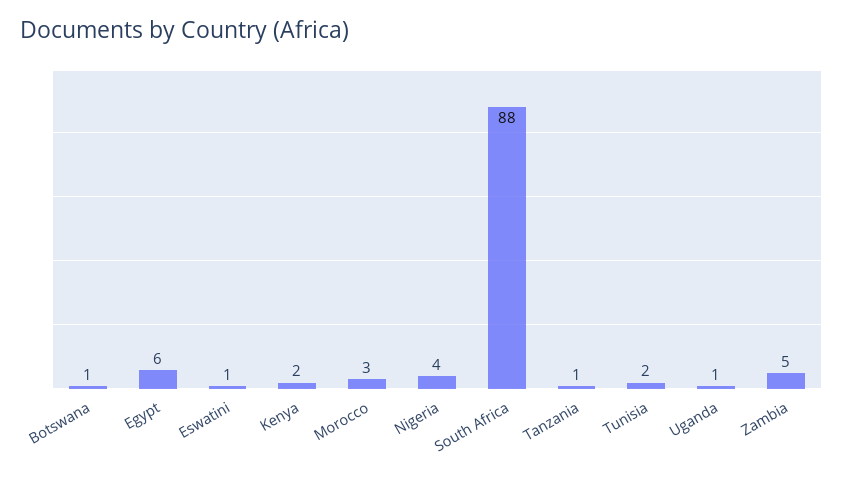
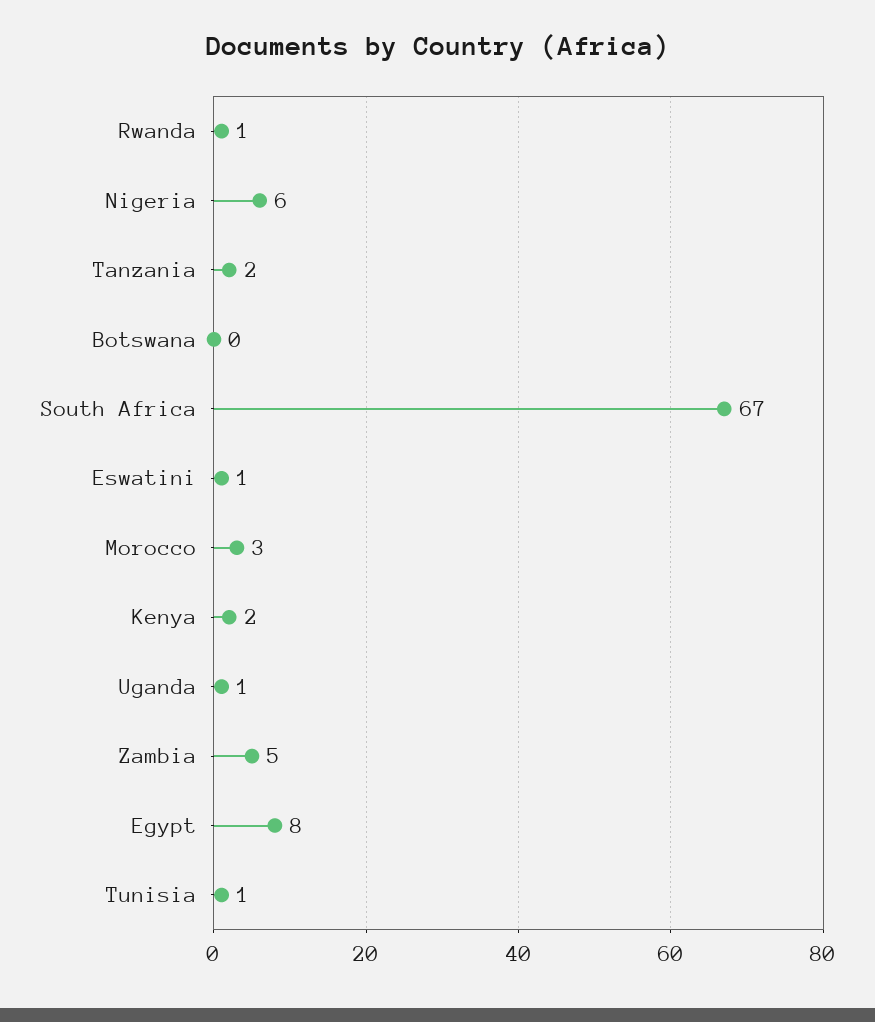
  {
-   "Botswana": 1,
+   "Botswana": 0,
-   "Egypt": 6,
+   "Egypt": 8,
    "Eswatini": 1,
    "Kenya": 2,
    "Morocco": 3,
-   "Nigeria": 4,
+   "Nigeria": 6,
-   "South Africa": 88,
+   "South Africa": 67,
-   "Tanzania": 1,
+   "Tanzania": 2,
-   "Tunisia": 2,
+   "Tunisia": 1,
    "Uganda": 1,
-   "Zambia": 5
+   "Zambia": 5,
+   "Rwanda": 1
  }

